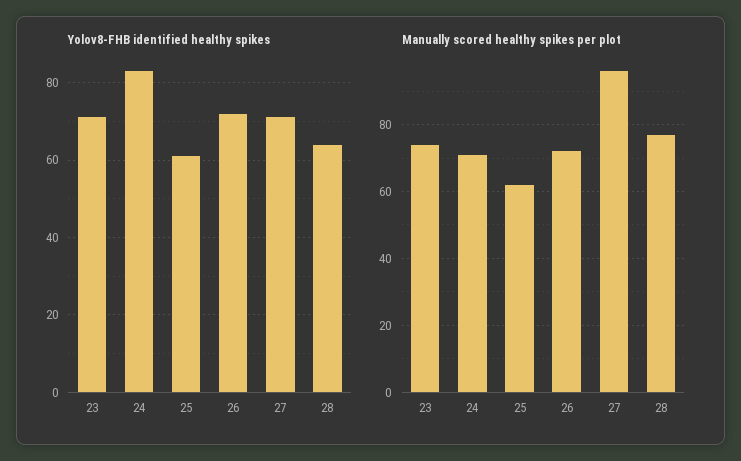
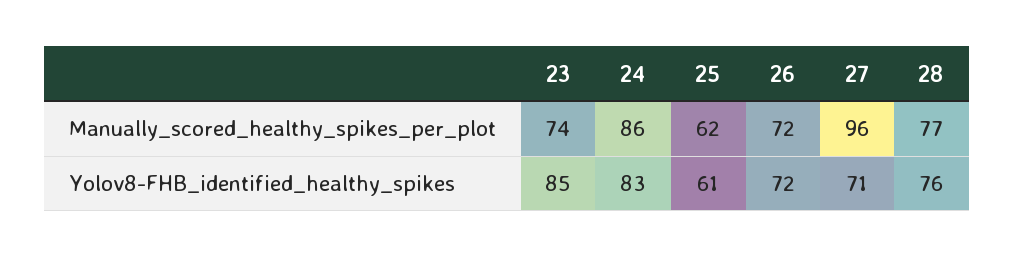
  {
    "Yolov8-FHB identified healthy spikes": {
-     "23": 70,
+     "23": 85,
      "24": 83,
      "25": 61,
      "26": 72,
      "27": 71,
-     "28": 65
+     "28": 76
    },
    "Manually scored healthy spikes per plot": {
      "23": 74,
-     "24": 70,
+     "24": 86,
      "25": 62,
      "26": 72,
      "27": 96,
      "28": 77
    }
  }

